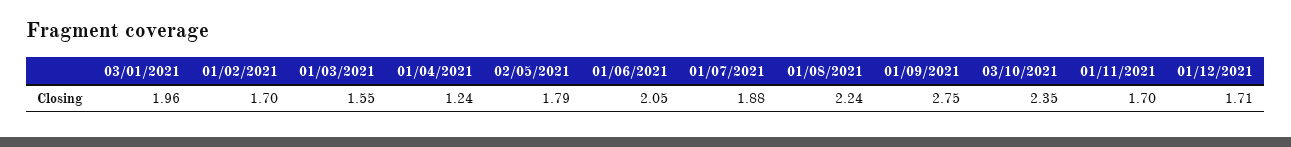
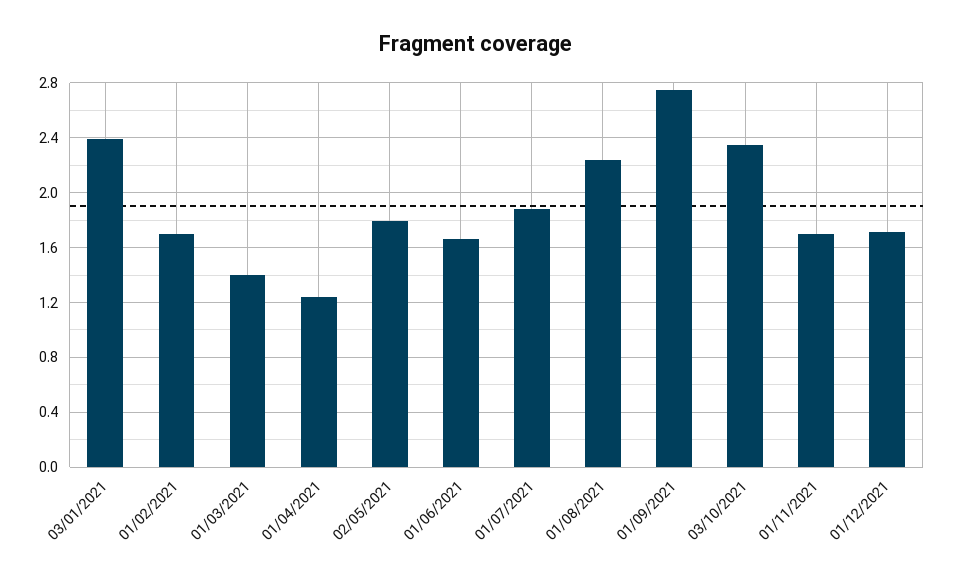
  {
-   "03/01/2021": 1.96,
+   "03/01/2021": 2.4,
    "01/02/2021": 1.7,
-   "01/03/2021": 1.55,
+   "01/03/2021": 1.4,
    "01/04/2021": 1.24,
    "02/05/2021": 1.79,
-   "01/06/2021": 2.05,
+   "01/06/2021": 1.65,
    "01/07/2021": 1.88,
    "01/08/2021": 2.24,
    "01/09/2021": 2.75,
    "03/10/2021": 2.35,
    "01/11/2021": 1.7,
    "01/12/2021": 1.71
  }

